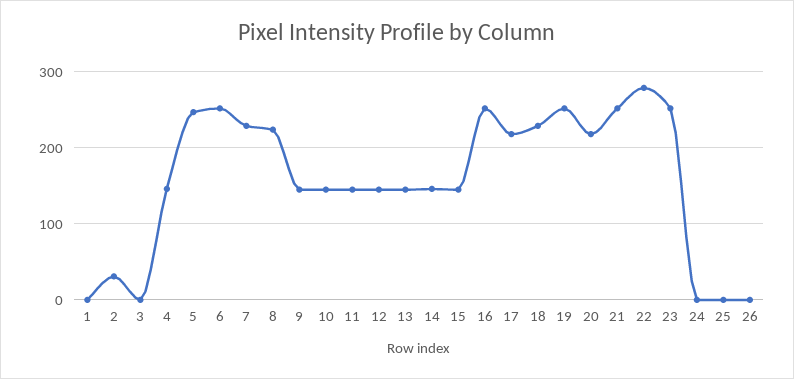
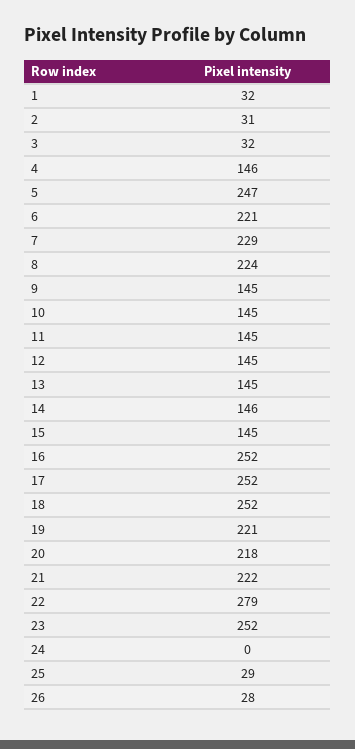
  {
-   "1": 0,
+   "1": 32,
    "2": 31,
-   "3": 0,
+   "3": 32,
    "4": 146,
    "5": 247,
-   "6": 250,
+   "6": 221,
    "7": 229,
    "8": 224,
    "9": 145,
    "10": 145,
    "11": 145,
    "12": 145,
    "13": 145,
    "14": 146,
    "15": 145,
    "16": 252,
-   "17": 220,
+   "17": 252,
-   "18": 230,
+   "18": 252,
-   "19": 250,
+   "19": 221,
    "20": 218,
-   "21": 250,
+   "21": 222,
    "22": 279,
    "23": 252,
    "24": 0,
-   "25": 0,
+   "25": 29,
-   "26": 0
+   "26": 28
  }

